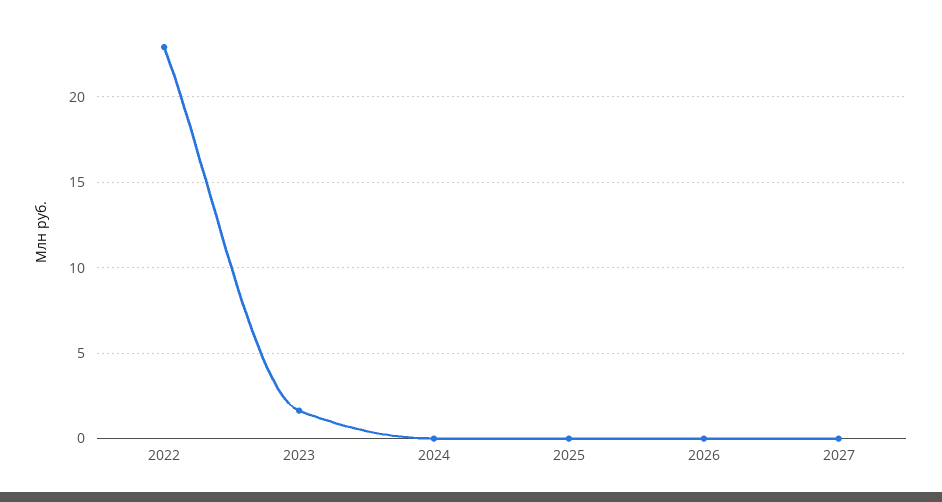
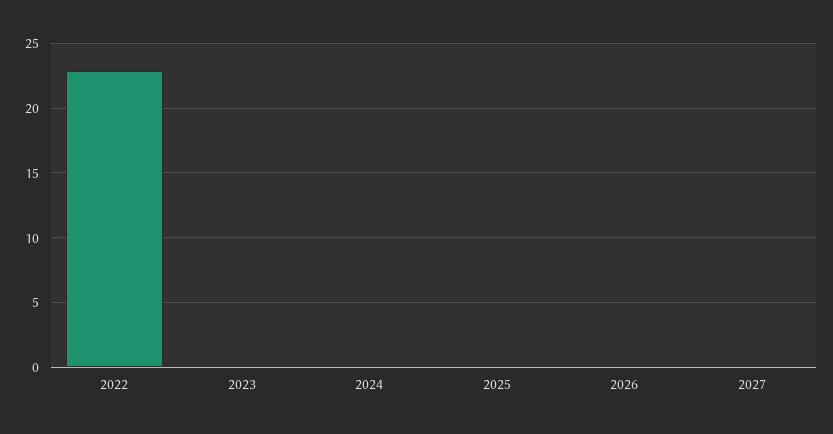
  {
    "2022": 23,
-   "2023": 1.5,
+   "2023": 0,
    "2024": 0,
    "2025": 0,
    "2026": 0,
    "2027": 0
  }

